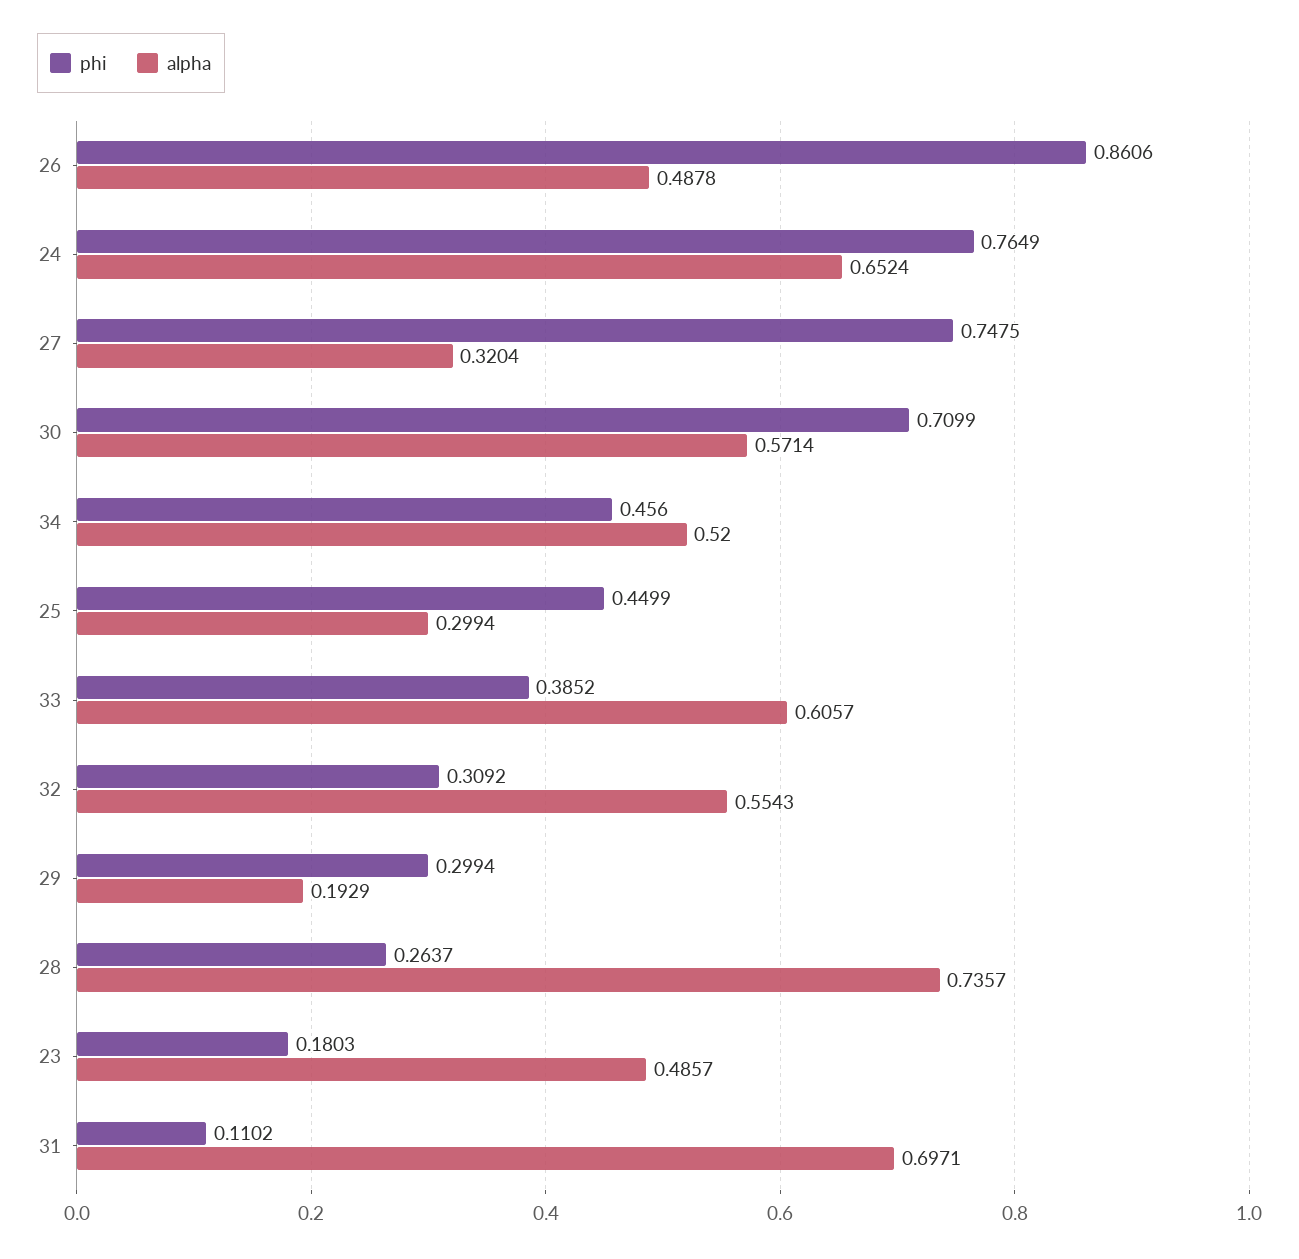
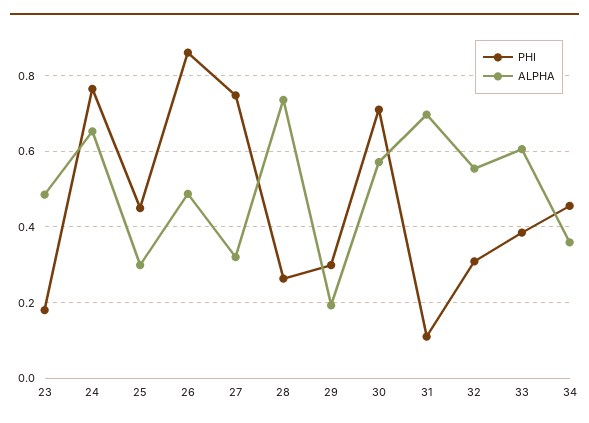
  {
    "phi": {
      "26": 0.8606,
      "24": 0.7649,
      "27": 0.7475,
      "30": 0.7099,
      "34": 0.456,
      "25": 0.4499,
      "33": 0.3852,
      "32": 0.3092,
      "29": 0.2994,
      "28": 0.2637,
      "23": 0.1803,
      "31": 0.1102
    },
    "alpha": {
      "26": 0.4878,
      "24": 0.6524,
      "27": 0.3204,
      "30": 0.5714,
-     "34": 0.52,
+     "34": 0.36,
      "25": 0.2994,
      "33": 0.6057,
      "32": 0.5543,
      "29": 0.1929,
      "28": 0.7357,
      "23": 0.4857,
      "31": 0.6971
    }
  }

